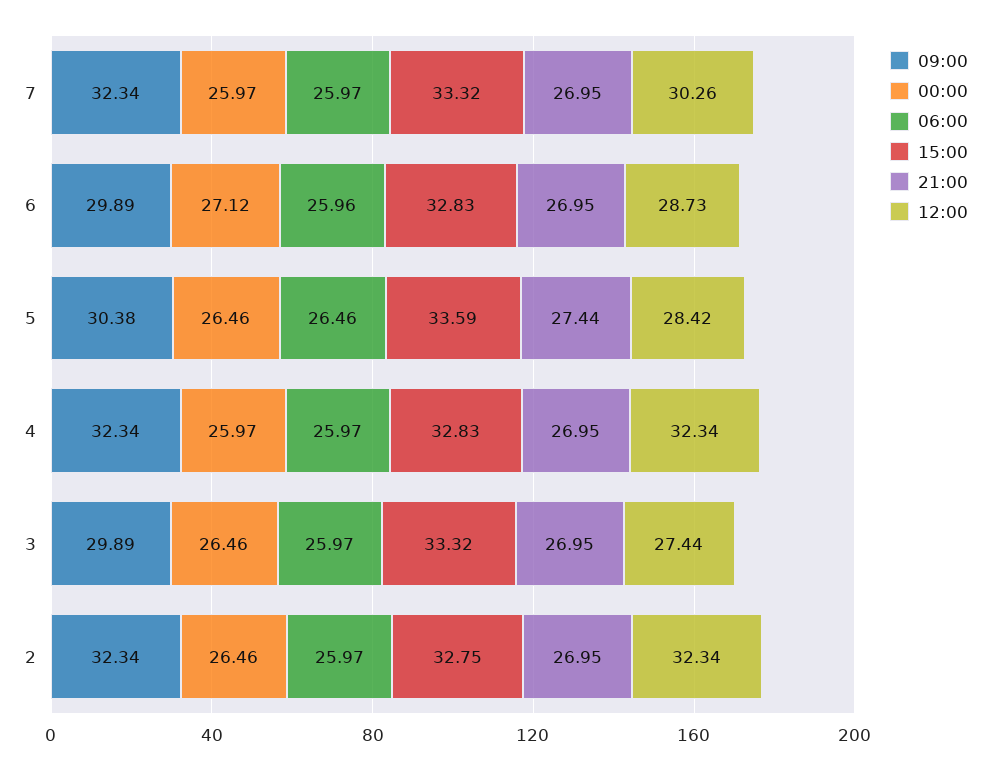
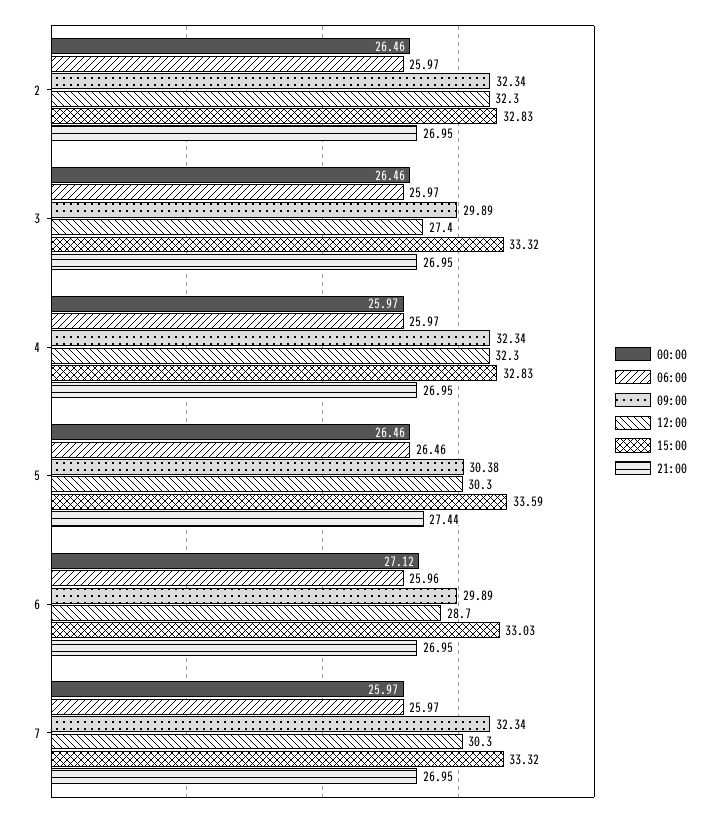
  {
    "09:00": {
      "7": 32.34,
      "6": 29.89,
      "5": 30.38,
      "4": 32.34,
      "3": 29.89,
      "2": 32.34
    },
    "00:00": {
      "7": 25.97,
      "6": 27.12,
      "5": 26.46,
      "4": 25.97,
      "3": 26.46,
      "2": 26.46
    },
    "06:00": {
      "7": 25.97,
      "6": 25.96,
      "5": 26.46,
      "4": 25.97,
      "3": 25.97,
      "2": 25.97
    },
    "15:00": {
      "7": 33.32,
-     "6": 32.83,
+     "6": 33.03,
      "5": 33.59,
      "4": 32.83,
      "3": 33.32,
-     "2": 32.75
+     "2": 32.83
    },
    "21:00": {
      "7": 26.95,
      "6": 26.95,
      "5": 27.44,
      "4": 26.95,
      "3": 26.95,
      "2": 26.95
    },
    "12:00": {
      "7": 30.26,
      "6": 28.73,
-     "5": 28.42,
+     "5": 30.3,
      "4": 32.34,
      "3": 27.44,
      "2": 32.34
    }
  }

